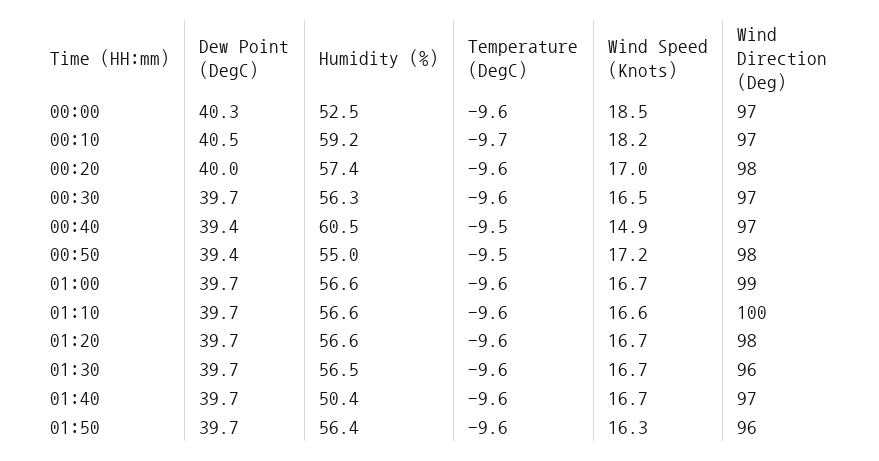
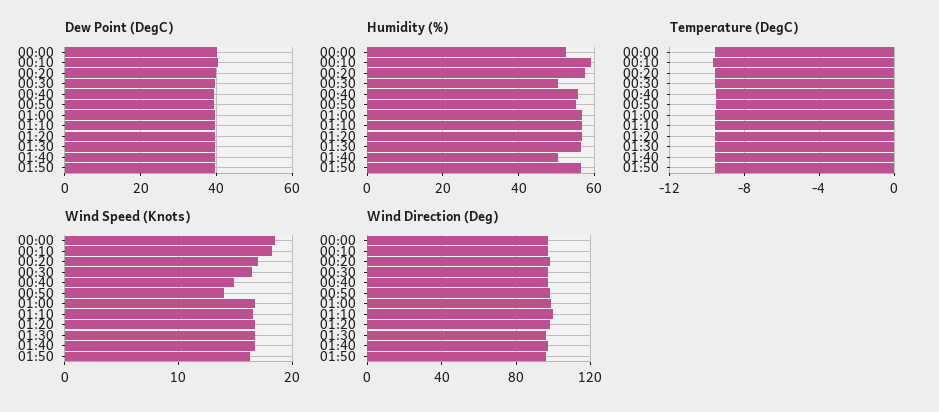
  {
    "Dew Point (DegC)": {
      "00:00": 40.3,
      "00:10": 40.5,
      "00:20": 40,
      "00:30": 39.7,
      "00:40": 39.4,
      "00:50": 39.4,
      "01:00": 39.7,
      "01:10": 39.7,
      "01:20": 39.7,
      "01:30": 39.7,
      "01:40": 39.7,
      "01:50": 39.7
    },
    "Humidity (%)": {
      "00:00": 52.5,
      "00:10": 59.2,
      "00:20": 57.4,
-     "00:30": 56.3,
+     "00:30": 50,
-     "00:40": 60.5,
+     "00:40": 56,
      "00:50": 55,
      "01:00": 56.6,
      "01:10": 56.6,
      "01:20": 56.6,
      "01:30": 56.5,
      "01:40": 50.4,
      "01:50": 56.4
    },
    "Temperature (DegC)": {
      "00:00": -9.6,
      "00:10": -9.7,
      "00:20": -9.6,
      "00:30": -9.6,
      "00:40": -9.5,
      "00:50": -9.5,
      "01:00": -9.6,
      "01:10": -9.6,
      "01:20": -9.6,
      "01:30": -9.6,
      "01:40": -9.6,
      "01:50": -9.6
    },
    "Wind Speed (Knots)": {
      "00:00": 18.5,
      "00:10": 18.2,
      "00:20": 17,
      "00:30": 16.5,
      "00:40": 14.9,
-     "00:50": 17.2,
+     "00:50": 14,
      "01:00": 16.7,
      "01:10": 16.6,
      "01:20": 16.7,
      "01:30": 16.7,
      "01:40": 16.7,
      "01:50": 16.3
    },
    "Wind Direction (Deg)": {
      "00:00": 97,
      "00:10": 97,
      "00:20": 98,
      "00:30": 97,
      "00:40": 97,
      "00:50": 98,
      "01:00": 99,
      "01:10": 100,
      "01:20": 98,
      "01:30": 96,
      "01:40": 97,
      "01:50": 96
    }
  }

